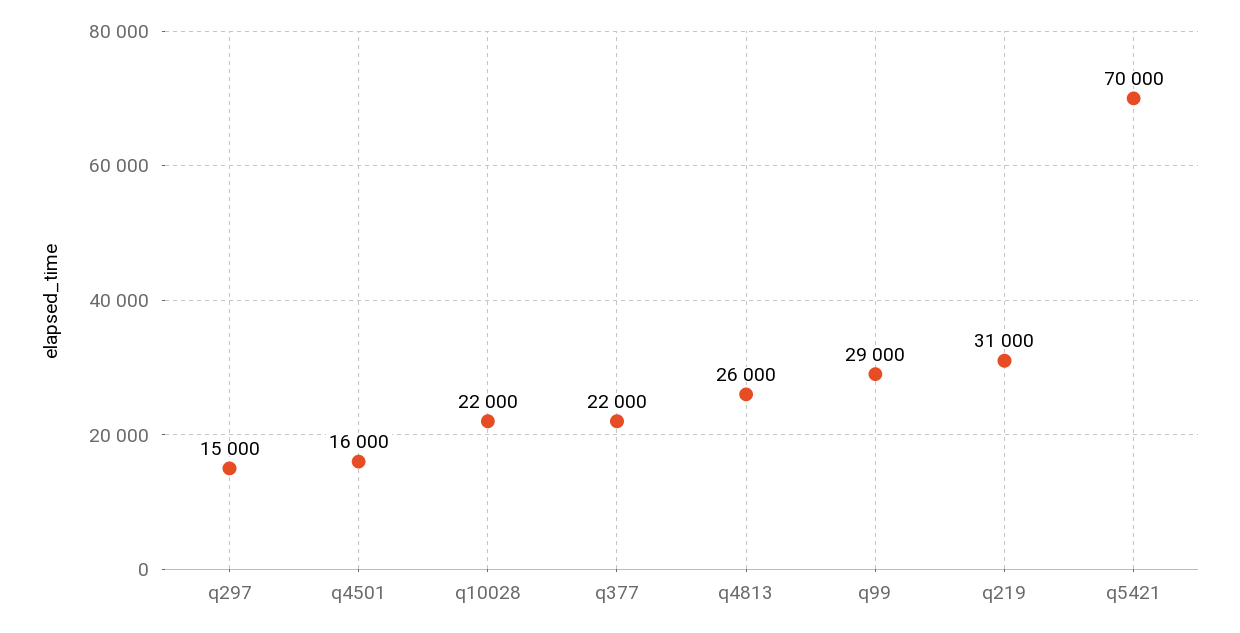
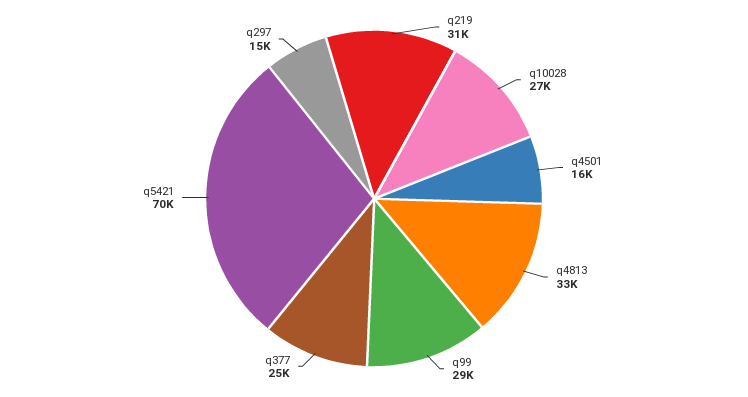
  {
    "q297": 15000,
    "q4501": 16000,
-   "q10028": 22000,
+   "q10028": 27000,
-   "q377": 22000,
+   "q377": 25000,
-   "q4813": 26000,
+   "q4813": 33000,
    "q99": 29000,
    "q219": 31000,
    "q5421": 70000
  }

